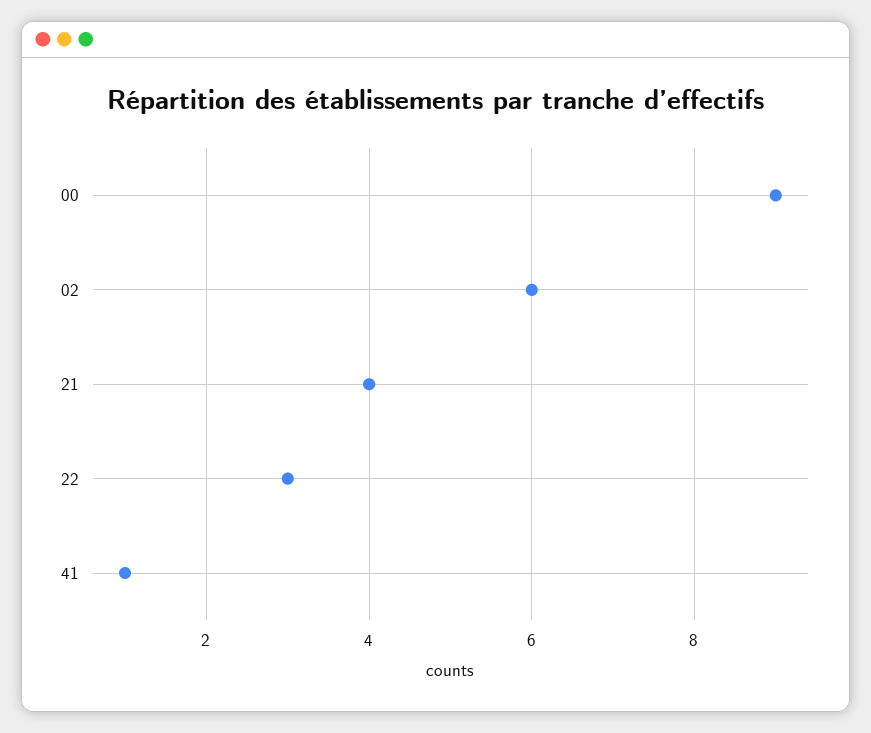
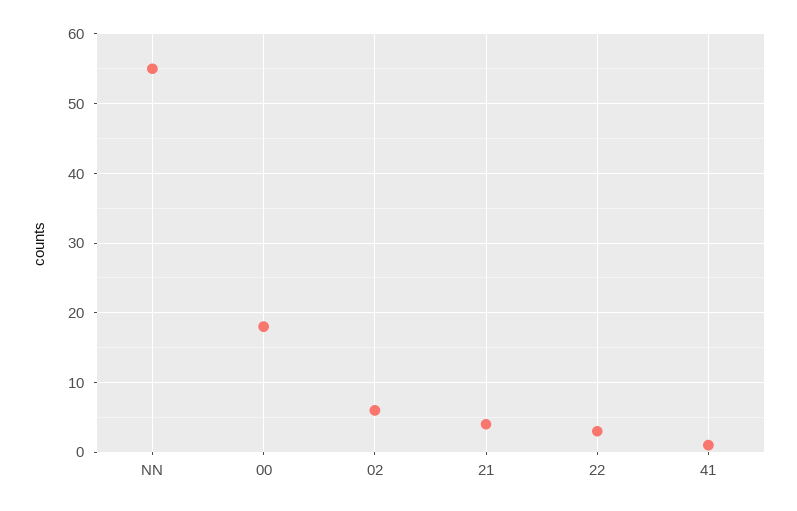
  {
-   "00": 9,
+   "00": 18,
    "02": 6,
    "21": 4,
    "22": 3,
-   "41": 1
+   "41": 1,
+   "NN": 55
  }

